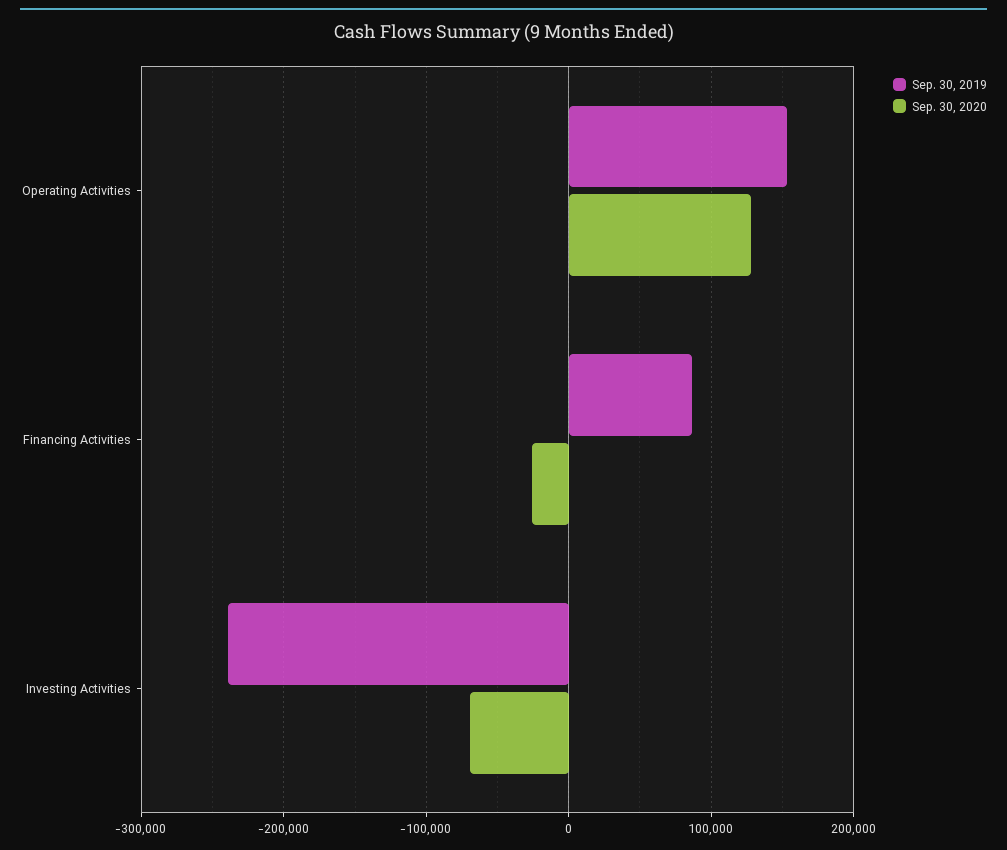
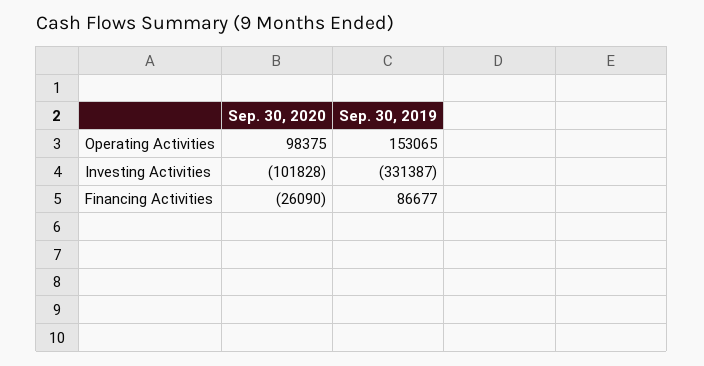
  {
    "Sep. 30, 2019": {
      "Operating Activities": 153065,
      "Financing Activities": 86677,
-     "Investing Activities": -240000
+     "Investing Activities": -331387
    },
    "Sep. 30, 2020": {
-     "Operating Activities": 130000,
+     "Operating Activities": 98375,
      "Financing Activities": -26090,
-     "Investing Activities": -70000
+     "Investing Activities": -101828
    }
  }

